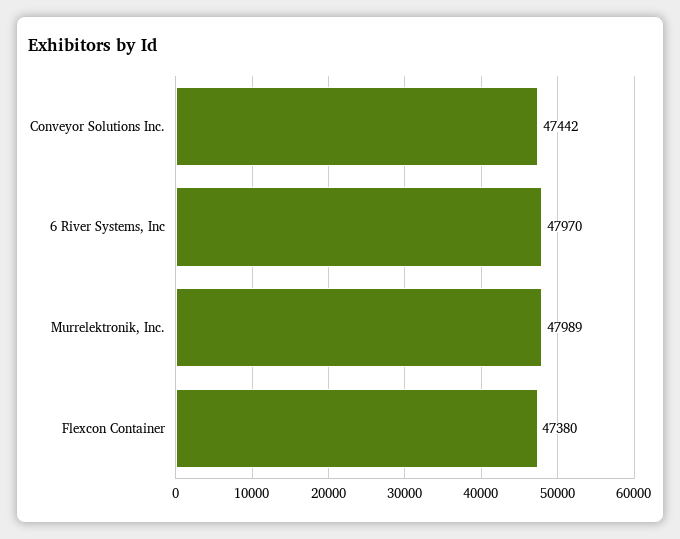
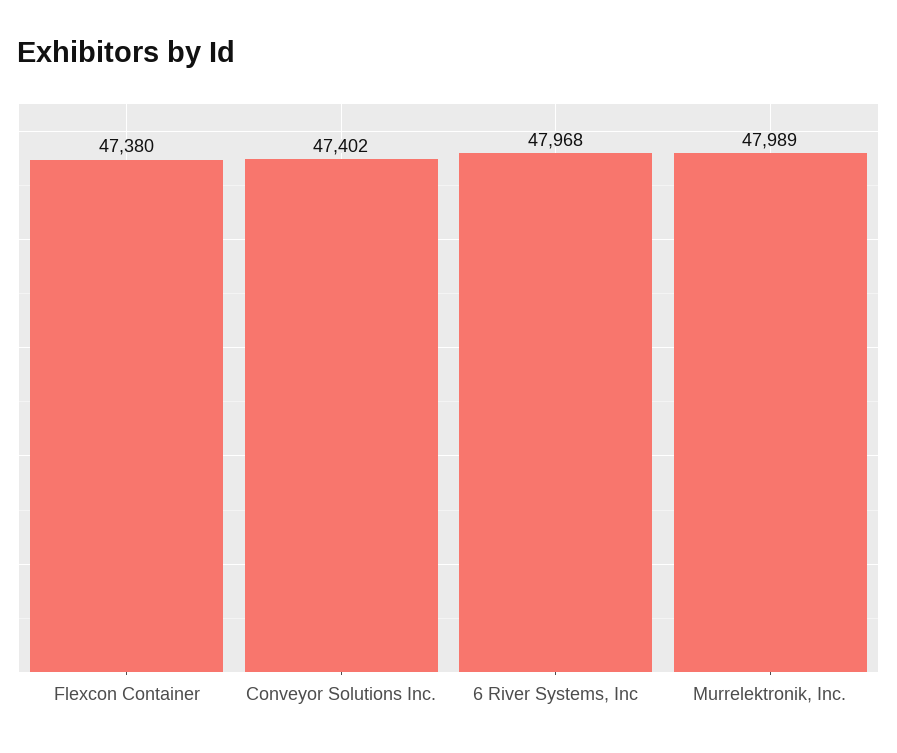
  {
-   "Conveyor Solutions Inc.": 47442,
+   "Conveyor Solutions Inc.": 47402,
-   "6 River Systems, Inc": 47970,
+   "6 River Systems, Inc": 47968,
    "Murrelektronik, Inc.": 47989,
    "Flexcon Container": 47380
  }

